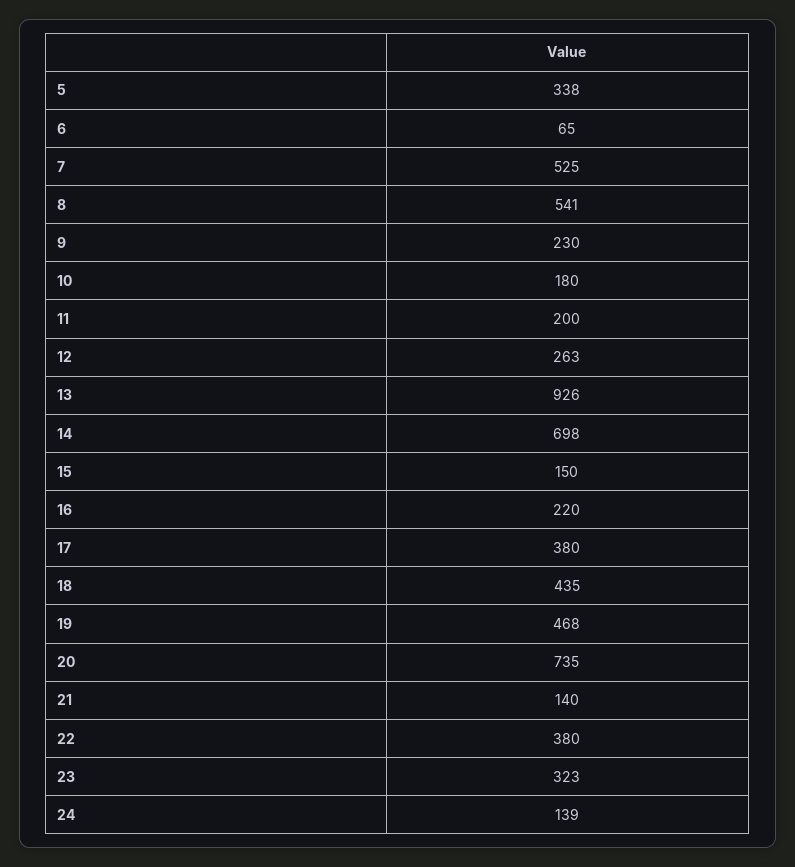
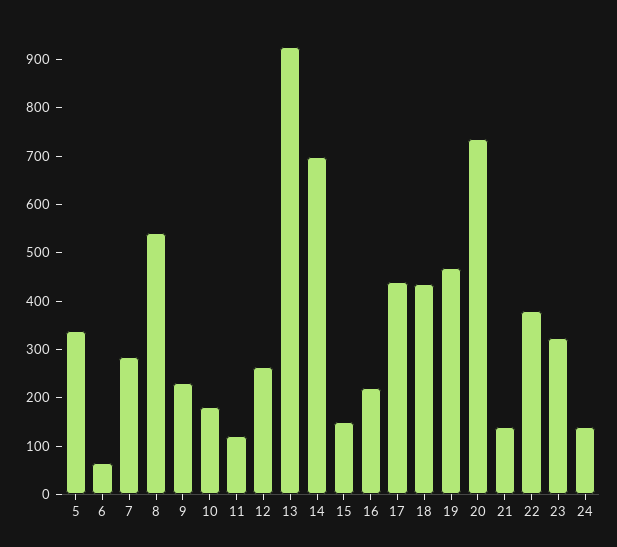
  {
    "5": 338,
    "6": 65,
-   "7": 525,
+   "7": 280,
    "8": 541,
    "9": 230,
    "10": 180,
-   "11": 200,
+   "11": 120,
    "12": 263,
    "13": 926,
    "14": 698,
    "15": 150,
    "16": 220,
-   "17": 380,
+   "17": 440,
    "18": 435,
    "19": 468,
    "20": 735,
    "21": 140,
    "22": 380,
    "23": 323,
    "24": 139
  }

